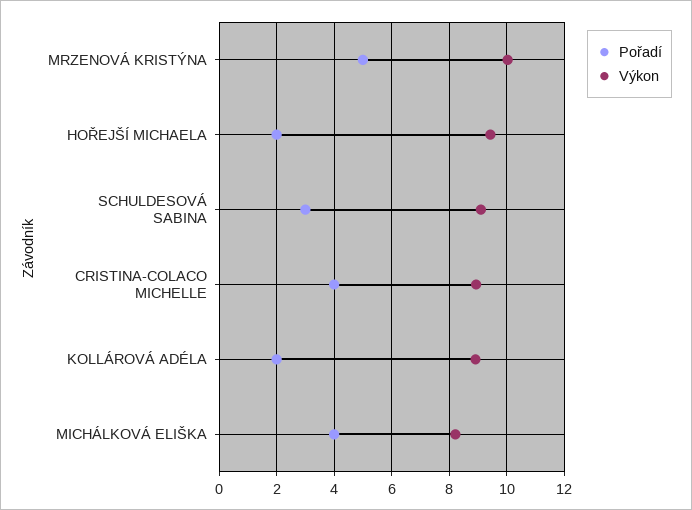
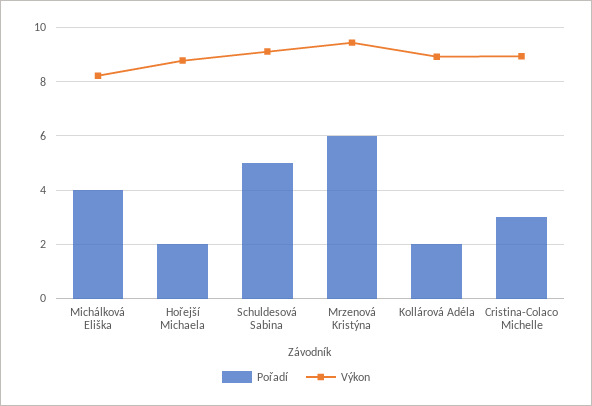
  {
    "Pořadí": {
-     "MRZENOVÁ KRISTÝNA": 5,
+     "MRZENOVÁ KRISTÝNA": 6,
      "HOŘEJŠÍ MICHAELA": 2,
-     "SCHULDESOVÁ SABINA": 3,
+     "SCHULDESOVÁ SABINA": 5,
-     "CRISTINA-COLACO MICHELLE": 4,
+     "CRISTINA-COLACO MICHELLE": 3,
      "KOLLÁROVÁ ADÉLA": 2,
      "MICHÁLKOVÁ ELIŠKA": 4
    },
    "Výkon": {
-     "MRZENOVÁ KRISTÝNA": 10,
+     "MRZENOVÁ KRISTÝNA": 9.5,
-     "HOŘEJŠÍ MICHAELA": 9.5,
+     "HOŘEJŠÍ MICHAELA": 8.75,
      "SCHULDESOVÁ SABINA": 9,
      "CRISTINA-COLACO MICHELLE": 9,
      "KOLLÁROVÁ ADÉLA": 9,
      "MICHÁLKOVÁ ELIŠKA": 8.25
    }
  }

